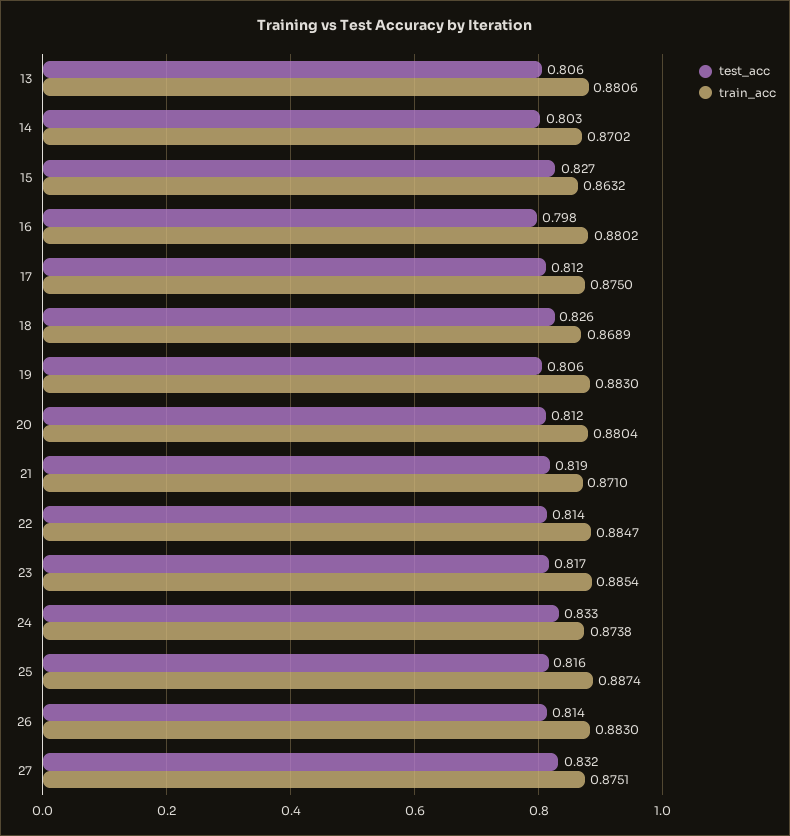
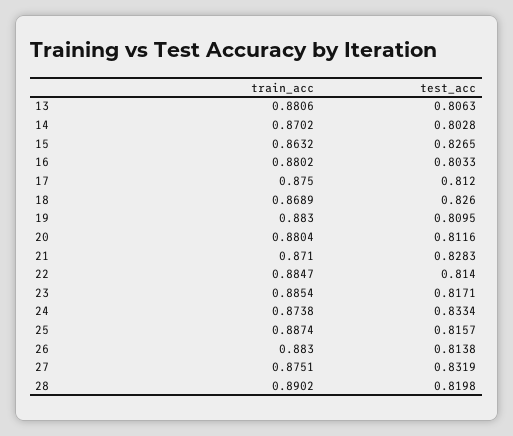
  {
    "test_acc": {
      "13": 0.8063,
      "14": 0.8028,
      "15": 0.8265,
-     "16": 0.798,
+     "16": 0.8033,
      "17": 0.812,
      "18": 0.826,
-     "19": 0.806,
+     "19": 0.8095,
      "20": 0.8116,
-     "21": 0.819,
+     "21": 0.8283,
      "22": 0.814,
      "23": 0.8171,
      "24": 0.8334,
      "25": 0.8157,
      "26": 0.8138,
-     "27": 0.8319
+     "27": 0.8319,
+     "28": 0.8198
    },
    "train_acc": {
      "13": 0.8806,
      "14": 0.8702,
      "15": 0.8632,
      "16": 0.8802,
      "17": 0.875,
      "18": 0.8689,
      "19": 0.883,
      "20": 0.8804,
      "21": 0.871,
      "22": 0.8847,
      "23": 0.8854,
      "24": 0.8738,
      "25": 0.8874,
      "26": 0.883,
-     "27": 0.8751
+     "27": 0.8751,
+     "28": 0.8902
    }
  }

